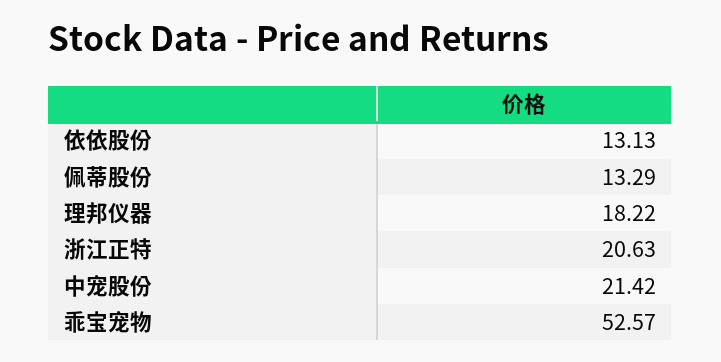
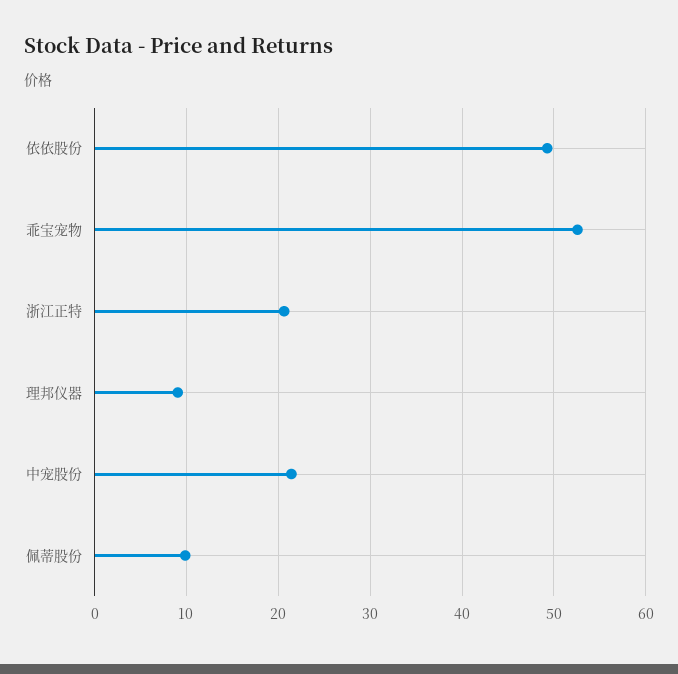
  {
-   "依依股份": 13.13,
+   "依依股份": 49,
-   "佩蒂股份": 13.29,
+   "佩蒂股份": 10,
-   "理邦仪器": 18.22,
+   "理邦仪器": 9,
    "浙江正特": 20.63,
    "中宠股份": 21.42,
    "乖宝宠物": 52.57
  }

